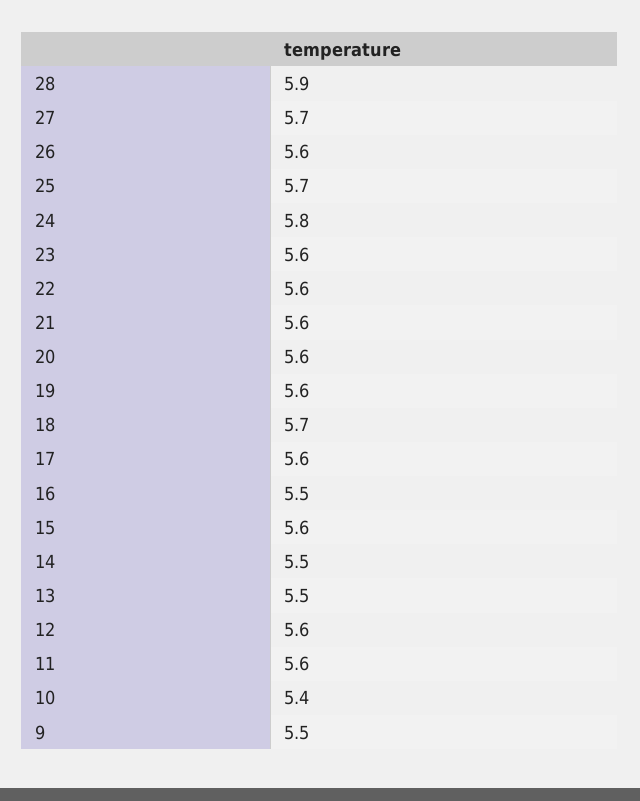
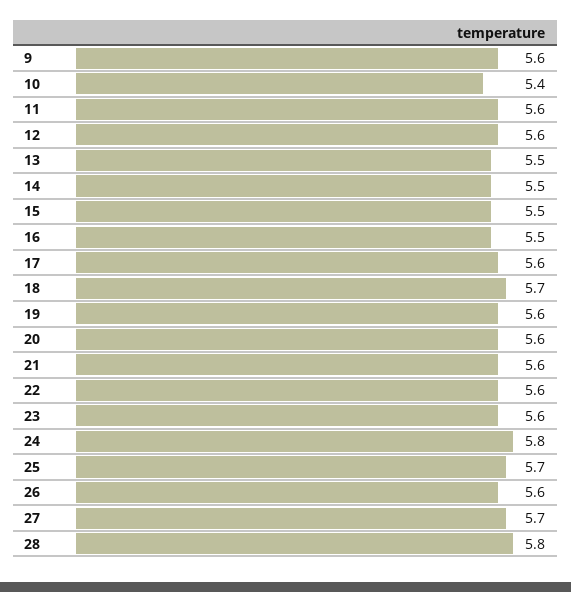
  {
-   "28": 5.9,
+   "28": 5.8,
    "27": 5.7,
    "26": 5.6,
    "25": 5.7,
    "24": 5.8,
    "23": 5.6,
    "22": 5.6,
    "21": 5.6,
    "20": 5.6,
    "19": 5.6,
    "18": 5.7,
    "17": 5.6,
    "16": 5.5,
-   "15": 5.6,
+   "15": 5.5,
    "14": 5.5,
    "13": 5.5,
    "12": 5.6,
    "11": 5.6,
    "10": 5.4,
-   "9": 5.5
+   "9": 5.6
  }

